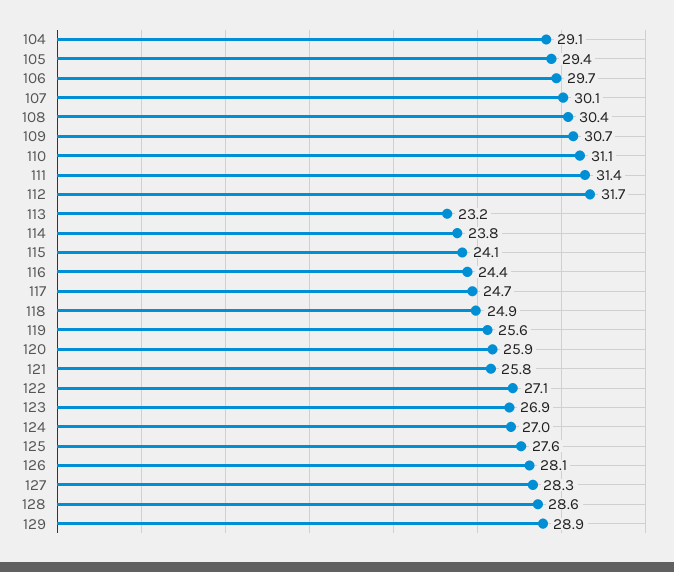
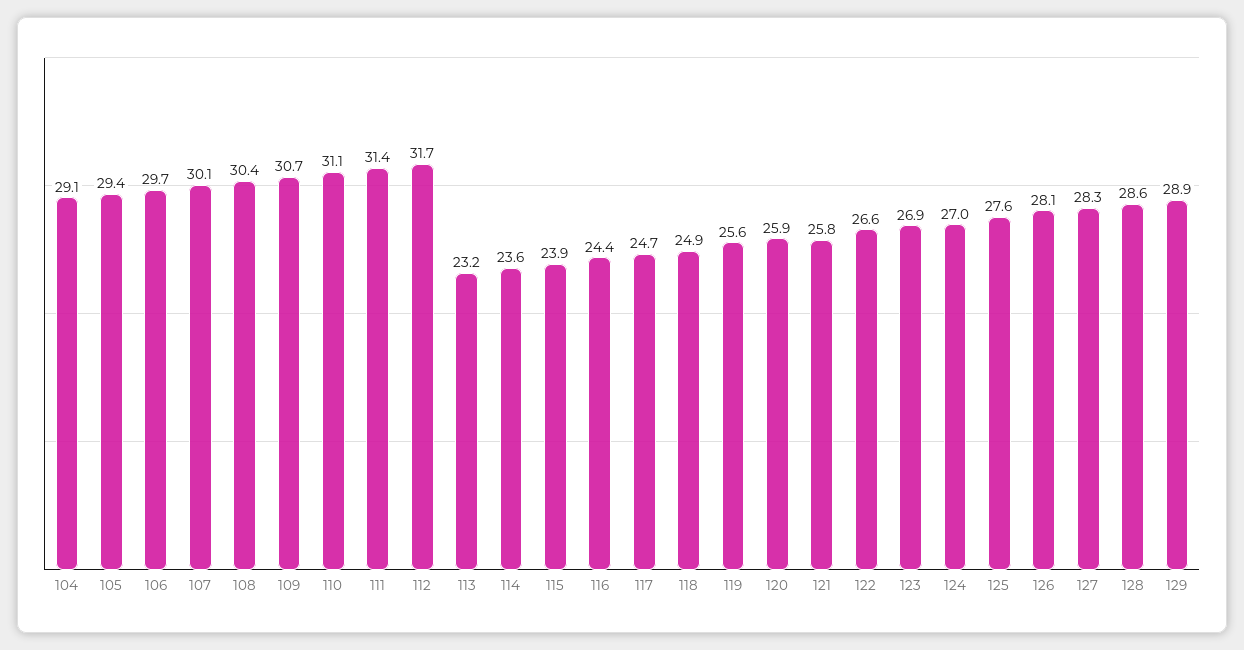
  {
    "104": 29.1,
    "105": 29.4,
    "106": 29.7,
    "107": 30.1,
    "108": 30.4,
    "109": 30.7,
    "110": 31.1,
    "111": 31.4,
    "112": 31.7,
    "113": 23.2,
-   "114": 23.8,
+   "114": 23.6,
-   "115": 24.1,
+   "115": 23.9,
    "116": 24.4,
    "117": 24.7,
    "118": 24.9,
    "119": 25.6,
    "120": 25.9,
    "121": 25.8,
-   "122": 27.1,
+   "122": 26.6,
    "123": 26.9,
    "124": 27,
    "125": 27.6,
    "126": 28.1,
    "127": 28.3,
    "128": 28.6,
    "129": 28.9
  }

